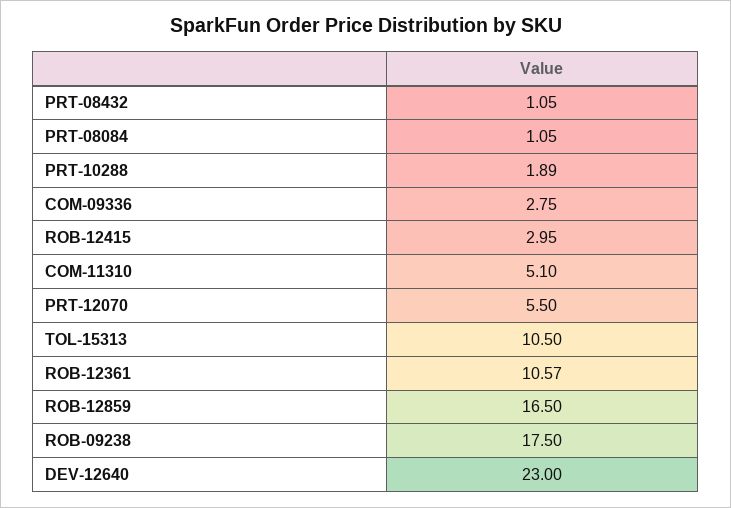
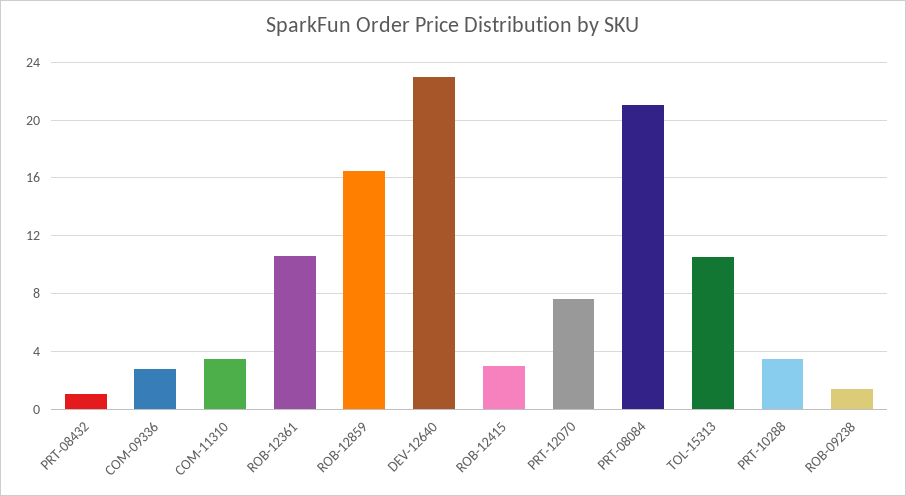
  {
    "PRT-08432": 1.05,
-   "PRT-08084": 1.05,
+   "PRT-08084": 21,
-   "PRT-10288": 1.89,
+   "PRT-10288": 3.5,
    "COM-09336": 2.75,
    "ROB-12415": 2.95,
-   "COM-11310": 5.1,
+   "COM-11310": 3.5,
-   "PRT-12070": 5.5,
+   "PRT-12070": 7.5,
    "TOL-15313": 10.5,
    "ROB-12361": 10.57,
    "ROB-12859": 16.5,
-   "ROB-09238": 17.5,
+   "ROB-09238": 1.5,
    "DEV-12640": 23
  }

